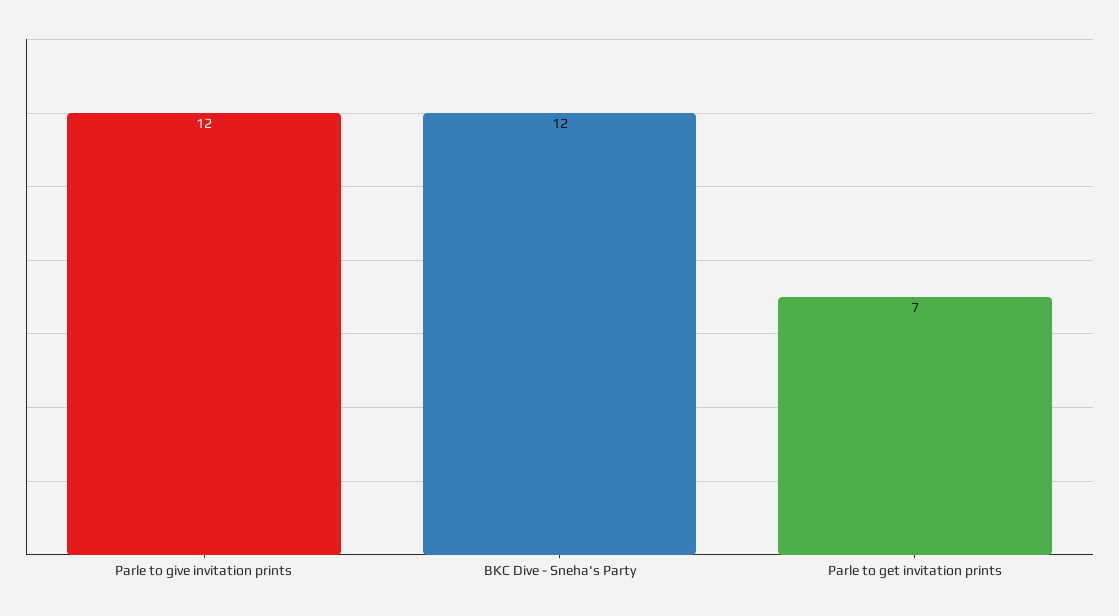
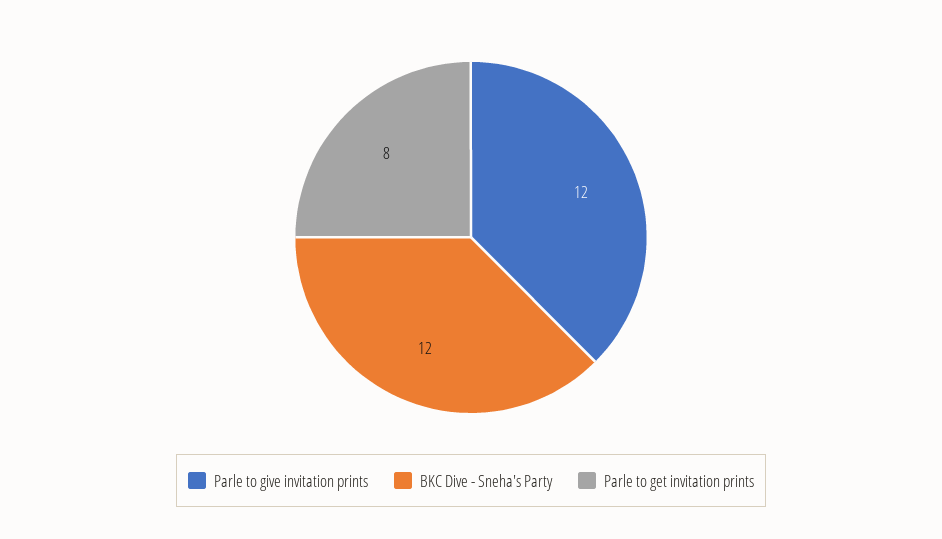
  {
    "Parle to give invitation prints": 12,
    "BKC Dive - Sneha's Party": 12,
-   "Parle to get invitation prints": 7
+   "Parle to get invitation prints": 8
  }

